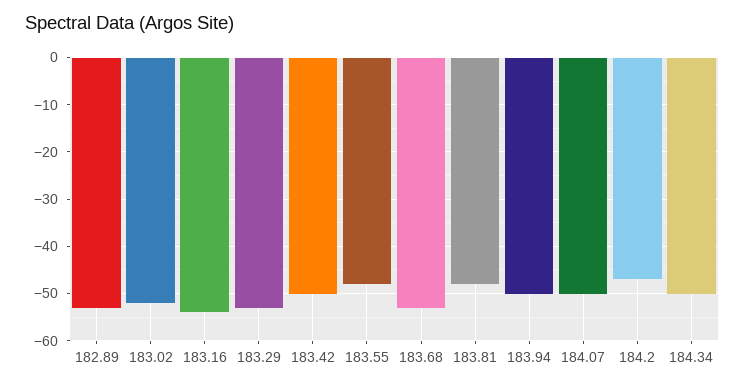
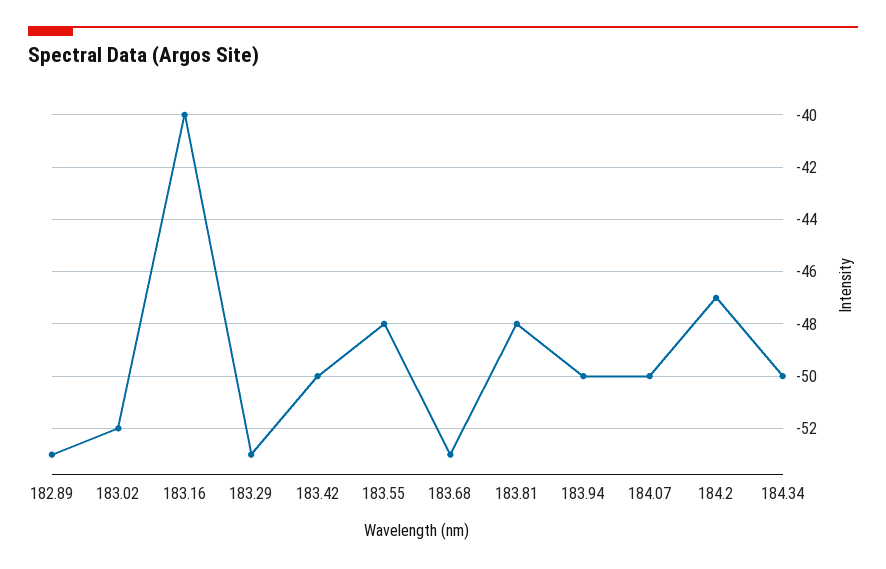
  {
    "182.89": -53,
    "183.02": -52,
-   "183.16": -55,
+   "183.16": -40,
    "183.29": -53,
    "183.42": -50,
    "183.55": -48,
    "183.68": -53,
    "183.81": -48,
    "183.94": -50,
    "184.07": -50,
    "184.2": -47,
    "184.34": -50
  }

